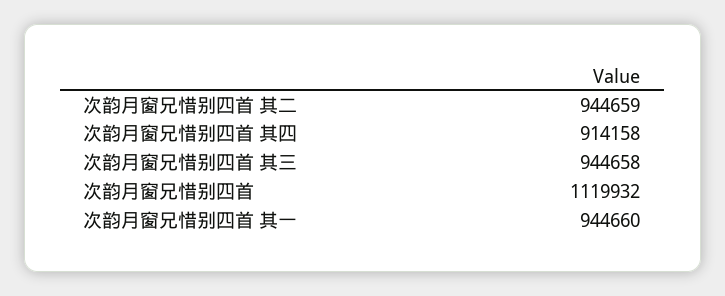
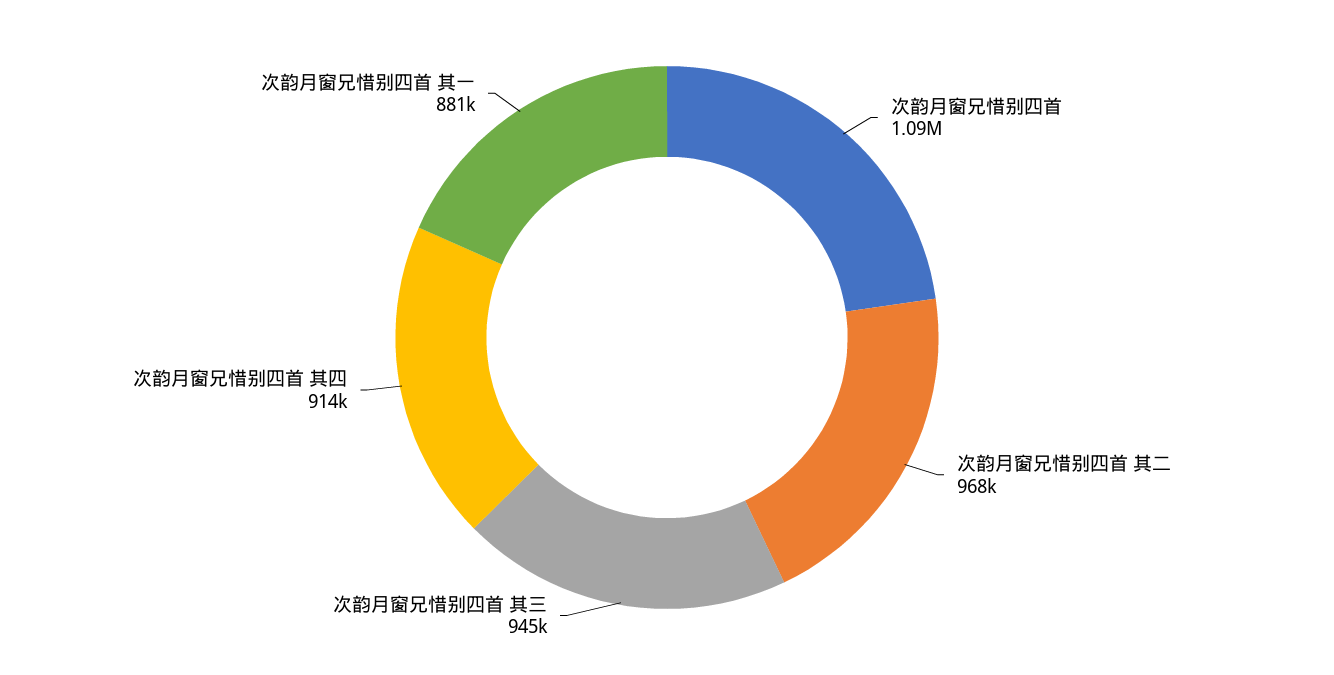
  {
-   "次韵月窗兄惜别四首 其二": 944659,
+   "次韵月窗兄惜别四首 其二": 968000,
    "次韵月窗兄惜别四首 其四": 914158,
    "次韵月窗兄惜别四首 其三": 944658,
-   "次韵月窗兄惜别四首": 1119932,
+   "次韵月窗兄惜别四首": 1090000,
-   "次韵月窗兄惜别四首 其一": 944660
+   "次韵月窗兄惜别四首 其一": 881000
  }

